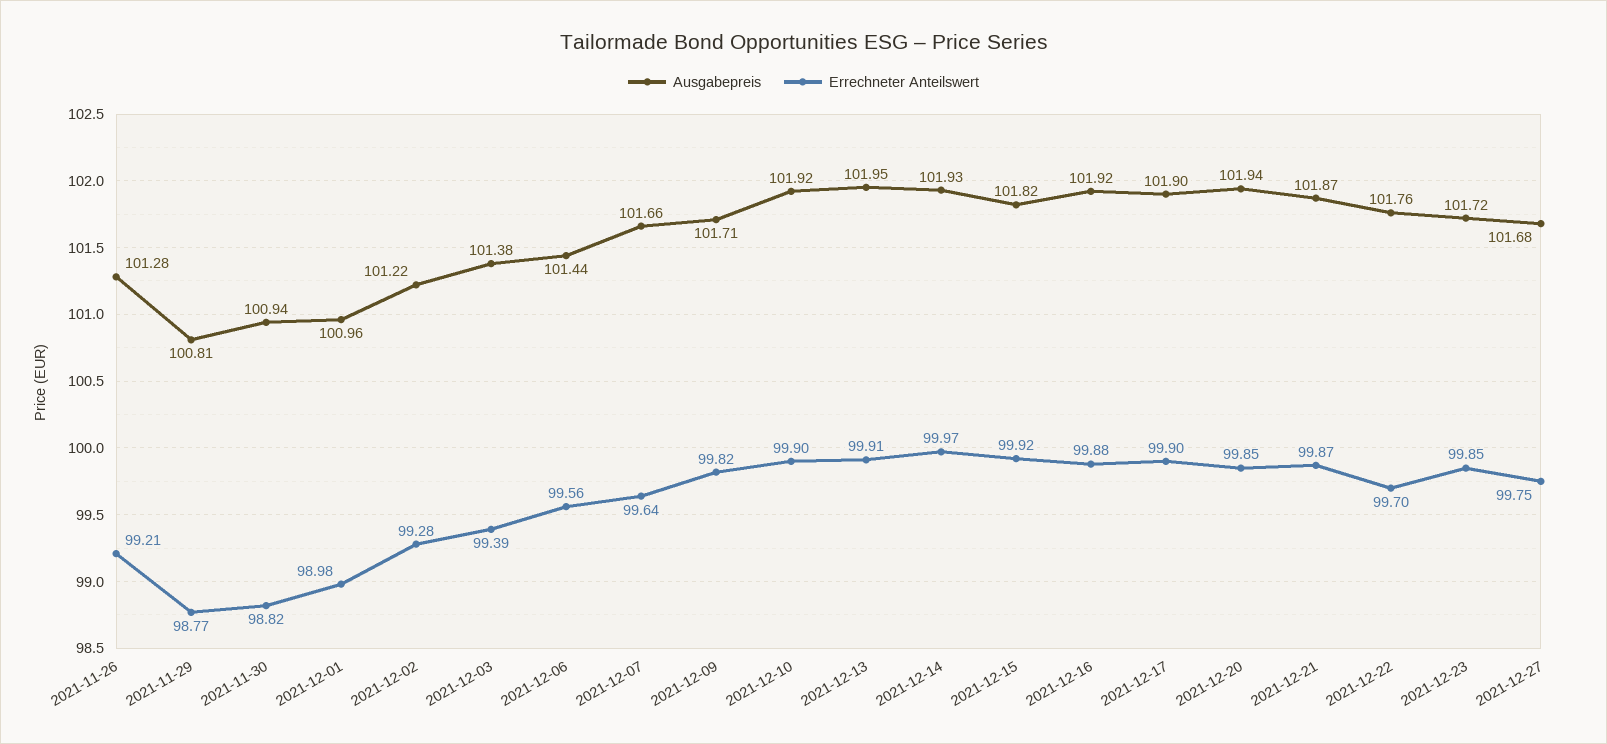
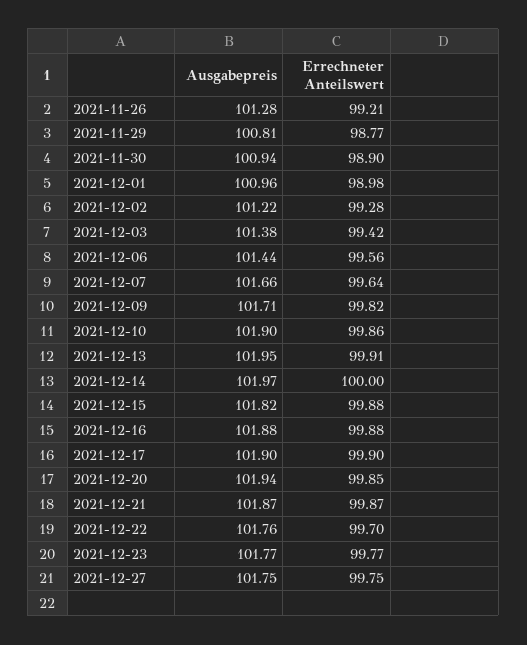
  {
    "Ausgabepreis": {
      "2021-11-26": 101.28,
      "2021-11-29": 100.81,
      "2021-11-30": 100.94,
      "2021-12-01": 100.96,
      "2021-12-02": 101.22,
      "2021-12-03": 101.38,
      "2021-12-06": 101.44,
      "2021-12-07": 101.66,
      "2021-12-09": 101.71,
-     "2021-12-10": 101.92,
+     "2021-12-10": 101.9,
      "2021-12-13": 101.95,
-     "2021-12-14": 101.93,
+     "2021-12-14": 101.97,
      "2021-12-15": 101.82,
-     "2021-12-16": 101.92,
+     "2021-12-16": 101.88,
      "2021-12-17": 101.9,
      "2021-12-20": 101.94,
      "2021-12-21": 101.87,
      "2021-12-22": 101.76,
-     "2021-12-23": 101.72,
+     "2021-12-23": 101.77,
-     "2021-12-27": 101.68
+     "2021-12-27": 101.75
    },
    "Errechneter Anteilswert": {
      "2021-11-26": 99.21,
      "2021-11-29": 98.77,
-     "2021-11-30": 98.82,
+     "2021-11-30": 98.9,
      "2021-12-01": 98.98,
      "2021-12-02": 99.28,
-     "2021-12-03": 99.39,
+     "2021-12-03": 99.42,
      "2021-12-06": 99.56,
      "2021-12-07": 99.64,
      "2021-12-09": 99.82,
-     "2021-12-10": 99.9,
+     "2021-12-10": 99.86,
      "2021-12-13": 99.91,
-     "2021-12-14": 99.97,
+     "2021-12-14": 100,
-     "2021-12-15": 99.92,
+     "2021-12-15": 99.88,
      "2021-12-16": 99.88,
      "2021-12-17": 99.9,
      "2021-12-20": 99.85,
      "2021-12-21": 99.87,
      "2021-12-22": 99.7,
-     "2021-12-23": 99.85,
+     "2021-12-23": 99.77,
      "2021-12-27": 99.75
    }
  }

